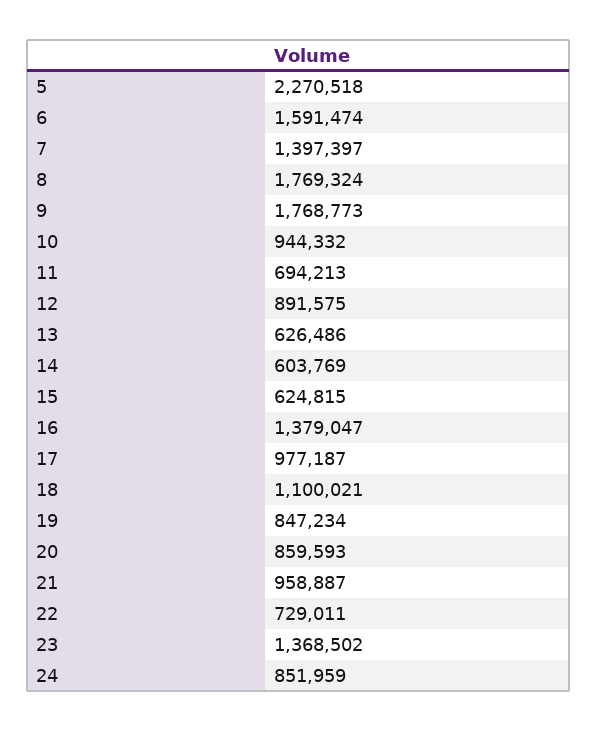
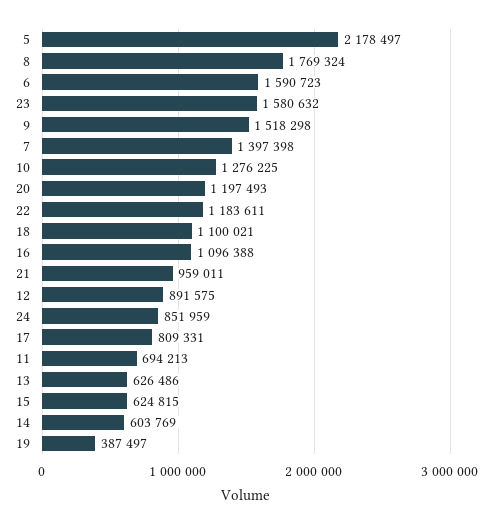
  {
-   "5": 2270518,
+   "5": 2178497,
-   "6": 1591474,
+   "6": 1590723,
-   "7": 1397397,
+   "7": 1397398,
    "8": 1769324,
-   "9": 1768773,
+   "9": 1518298,
-   "10": 944332,
+   "10": 1276225,
    "11": 694213,
    "12": 891575,
    "13": 626486,
    "14": 603769,
    "15": 624815,
-   "16": 1379047,
+   "16": 1096388,
-   "17": 977187,
+   "17": 809331,
    "18": 1100021,
-   "19": 847234,
+   "19": 387497,
-   "20": 859593,
+   "20": 1197493,
-   "21": 958887,
+   "21": 959011,
-   "22": 729011,
+   "22": 1183611,
-   "23": 1368502,
+   "23": 1580632,
    "24": 851959
  }

